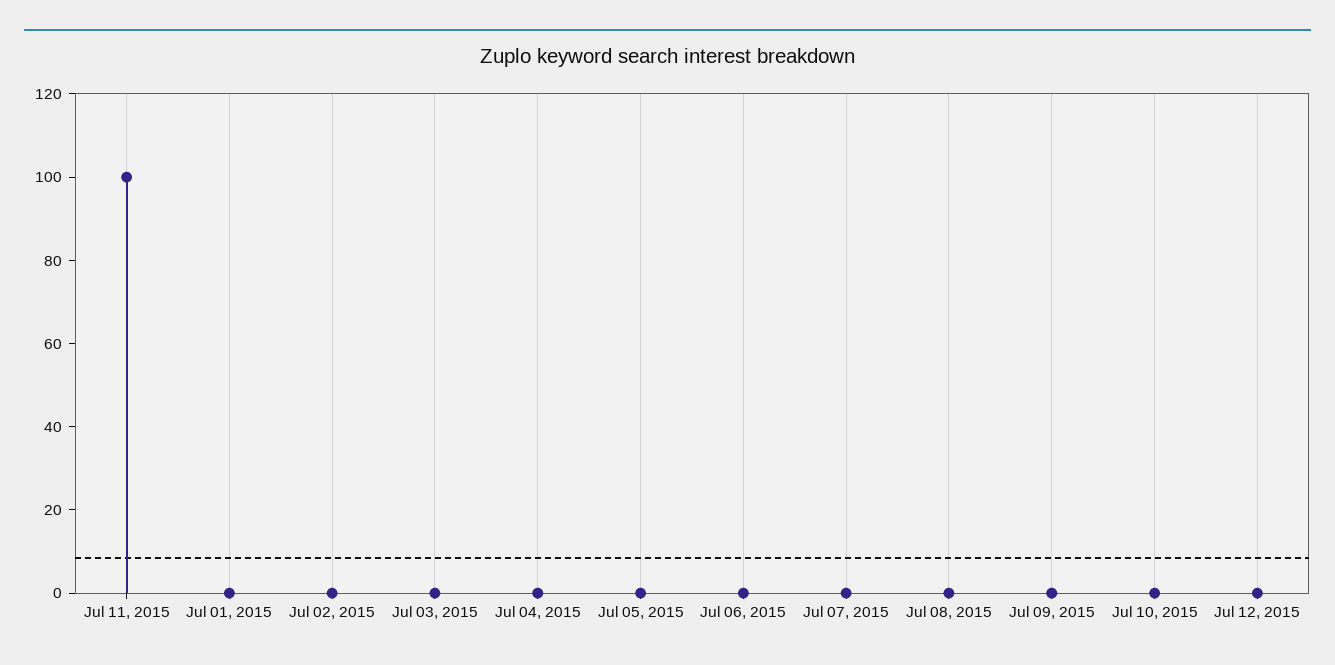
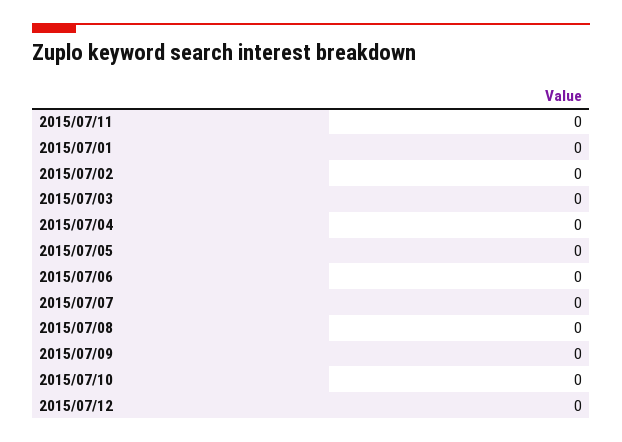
  {
-   "Jul 11, 2015": 100,
+   "Jul 11, 2015": 0,
    "Jul 01, 2015": 0,
    "Jul 02, 2015": 0,
    "Jul 03, 2015": 0,
    "Jul 04, 2015": 0,
    "Jul 05, 2015": 0,
    "Jul 06, 2015": 0,
    "Jul 07, 2015": 0,
    "Jul 08, 2015": 0,
    "Jul 09, 2015": 0,
    "Jul 10, 2015": 0,
    "Jul 12, 2015": 0
  }

